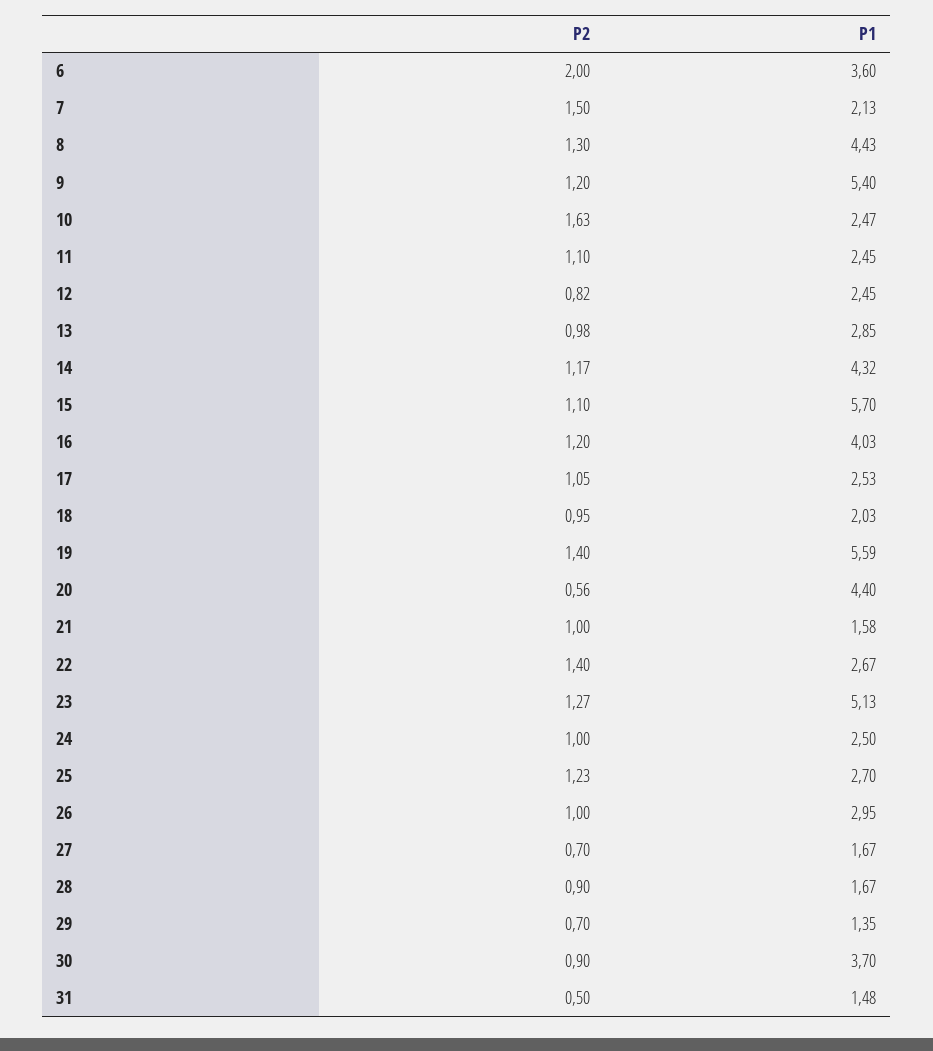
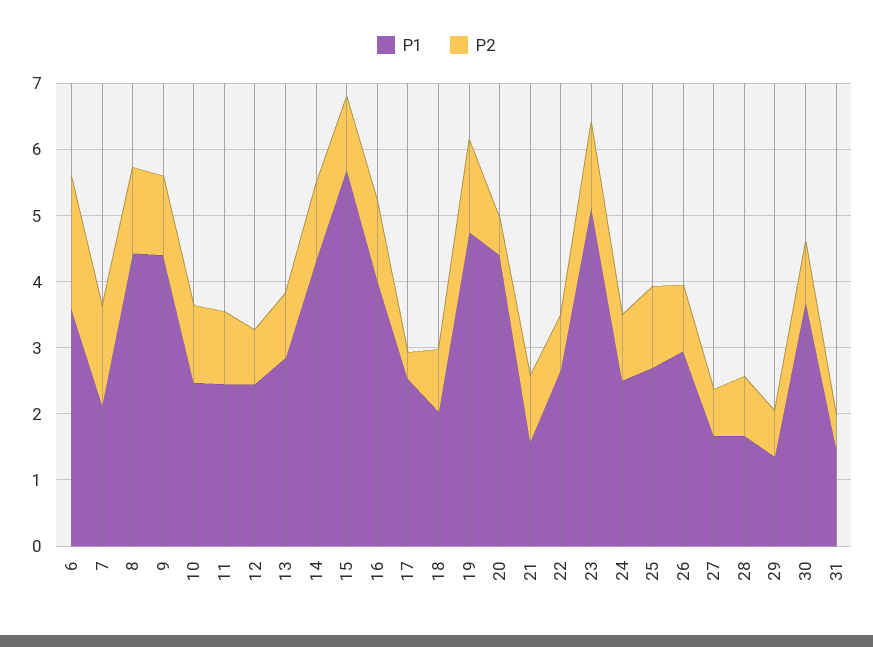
  {
    "P2": {
      "6": 2,
      "7": 1.5,
      "8": 1.3,
      "9": 1.2,
-     "10": 1.63,
+     "10": 1.2,
      "11": 1.1,
      "12": 0.82,
      "13": 0.98,
      "14": 1.17,
      "15": 1.1,
      "16": 1.2,
-     "17": 1.05,
+     "17": 0.4,
      "18": 0.95,
      "19": 1.4,
      "20": 0.56,
      "21": 1,
-     "22": 1.4,
+     "22": 0.8,
      "23": 1.27,
      "24": 1,
      "25": 1.23,
      "26": 1,
      "27": 0.7,
      "28": 0.9,
      "29": 0.7,
      "30": 0.9,
      "31": 0.5
    },
    "P1": {
      "6": 3.6,
      "7": 2.13,
      "8": 4.43,
-     "9": 5.4,
+     "9": 4.4,
      "10": 2.47,
      "11": 2.45,
      "12": 2.45,
      "13": 2.85,
      "14": 4.32,
      "15": 5.7,
      "16": 4.03,
      "17": 2.53,
      "18": 2.03,
-     "19": 5.59,
+     "19": 4.8,
      "20": 4.4,
      "21": 1.58,
      "22": 2.67,
      "23": 5.13,
      "24": 2.5,
      "25": 2.7,
      "26": 2.95,
      "27": 1.67,
      "28": 1.67,
      "29": 1.35,
      "30": 3.7,
      "31": 1.48
    }
  }

